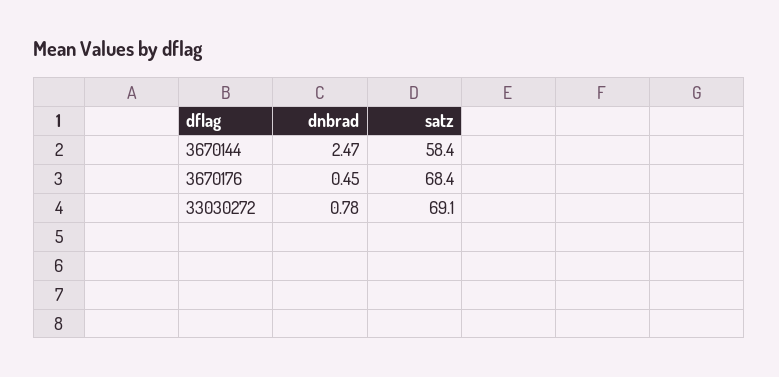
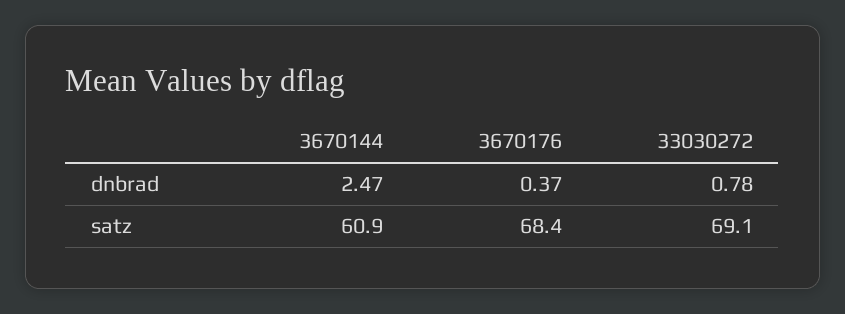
  {
    "dnbrad": {
      "3670144": 2.47,
-     "3670176": 0.45,
+     "3670176": 0.37,
      "33030272": 0.78
    },
    "satz": {
-     "3670144": 58.4,
+     "3670144": 60.9,
      "3670176": 68.4,
      "33030272": 69.1
    }
  }

